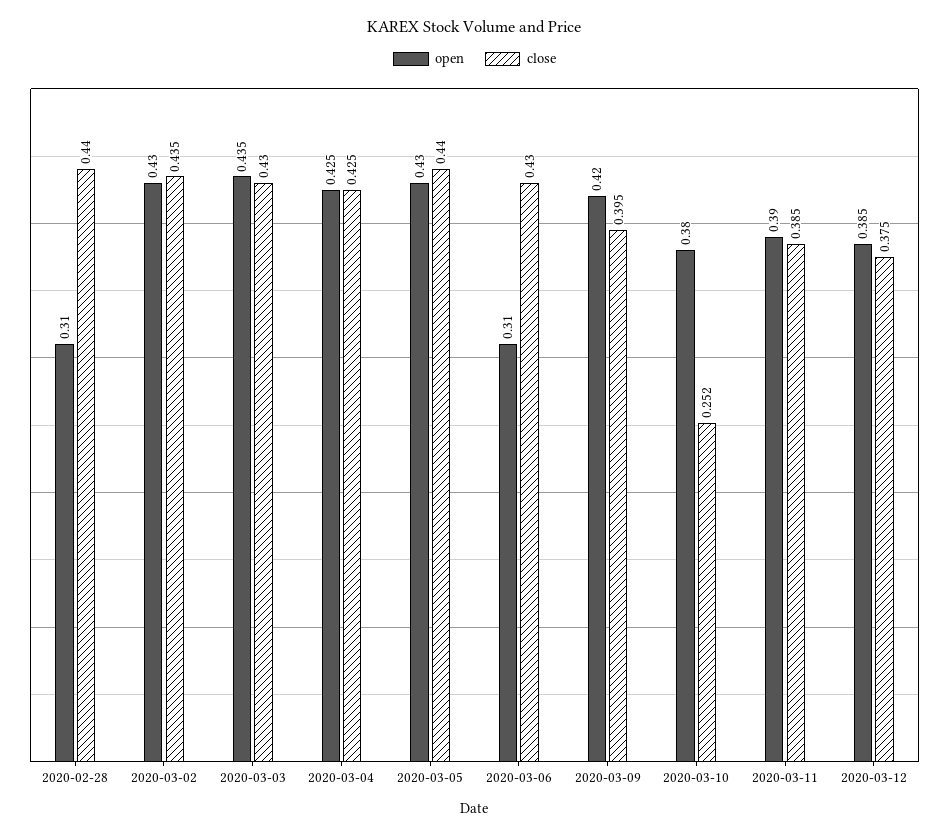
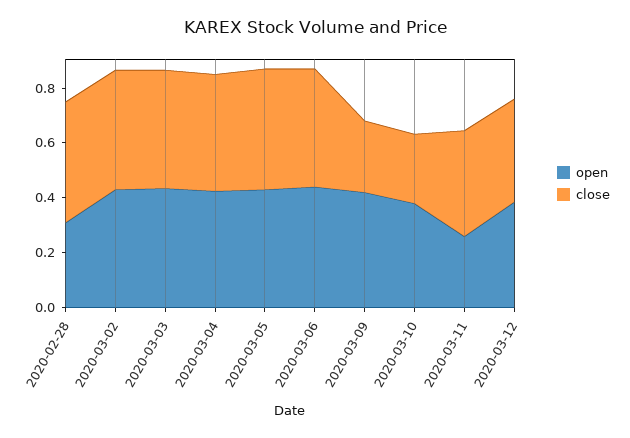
  {
    "open": {
      "2020-02-28": 0.31,
      "2020-03-02": 0.43,
      "2020-03-03": 0.435,
      "2020-03-04": 0.425,
      "2020-03-05": 0.43,
-     "2020-03-06": 0.31,
+     "2020-03-06": 0.45,
      "2020-03-09": 0.42,
      "2020-03-10": 0.38,
-     "2020-03-11": 0.39,
+     "2020-03-11": 0.25,
      "2020-03-12": 0.385
    },
    "close": {
      "2020-02-28": 0.44,
      "2020-03-02": 0.435,
      "2020-03-03": 0.43,
      "2020-03-04": 0.425,
      "2020-03-05": 0.44,
      "2020-03-06": 0.43,
-     "2020-03-09": 0.395,
+     "2020-03-09": 0.25,
      "2020-03-10": 0.252,
      "2020-03-11": 0.385,
      "2020-03-12": 0.375
    }
  }

